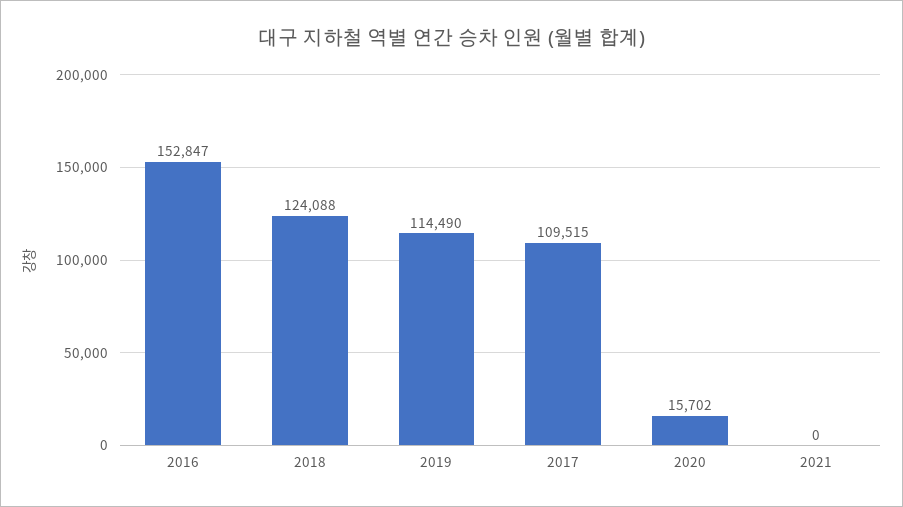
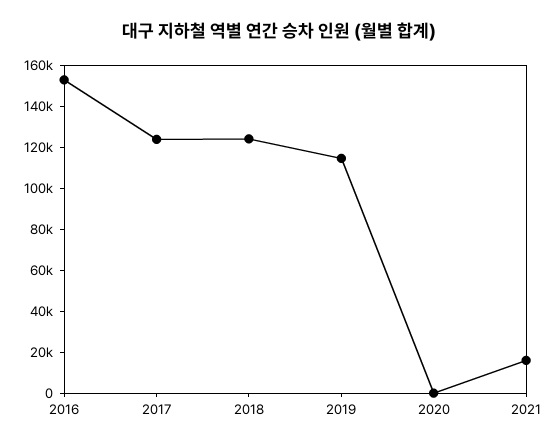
  {
    "2016": 152847,
    "2018": 124088,
    "2019": 114490,
-   "2017": 109515,
+   "2017": 125000,
-   "2020": 15702,
+   "2020": 0,
-   "2021": 0
+   "2021": 15000
  }

